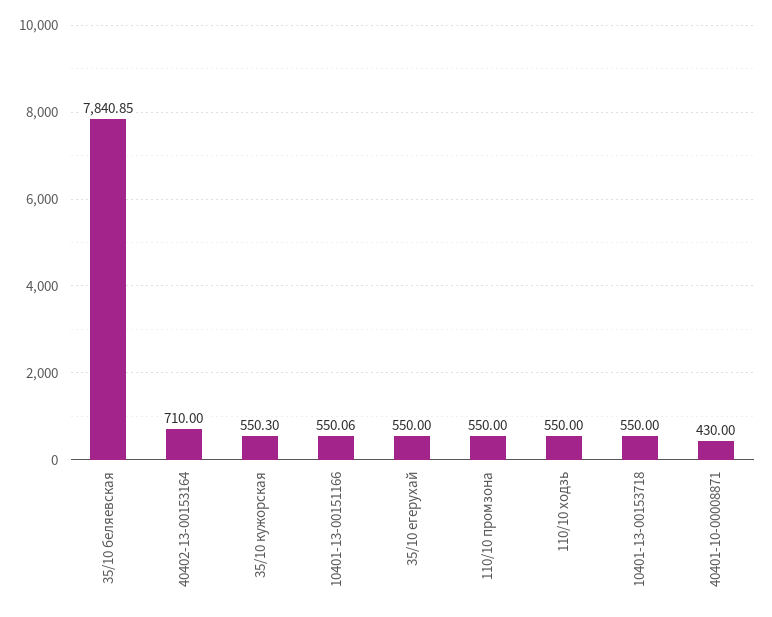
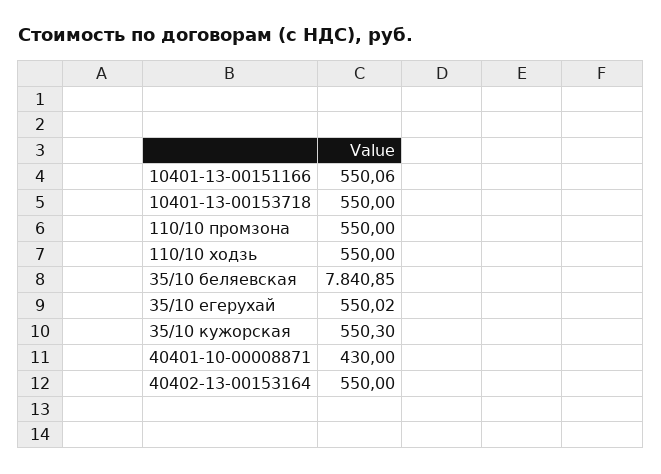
  {
    "35/10 беляевская": 7840.85,
-   "40402-13-00153164": 710,
+   "40402-13-00153164": 550,
    "35/10 кужорская": 550.3,
    "10401-13-00151166": 550.06,
-   "35/10 егерухай": 550,
+   "35/10 егерухай": 550.02,
    "110/10 промзона": 550,
    "110/10 ходзь": 550,
    "10401-13-00153718": 550,
    "40401-10-00008871": 430
  }

